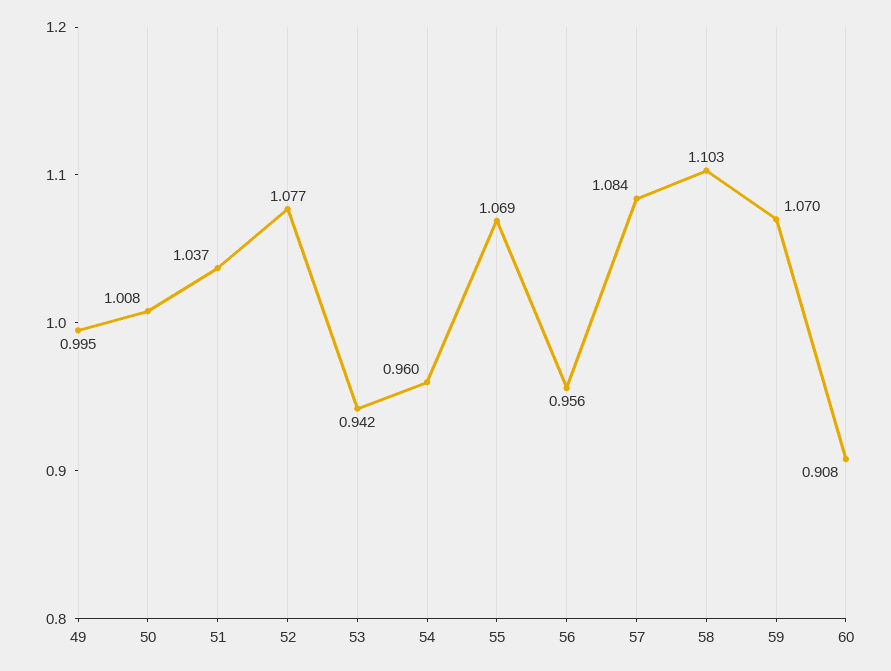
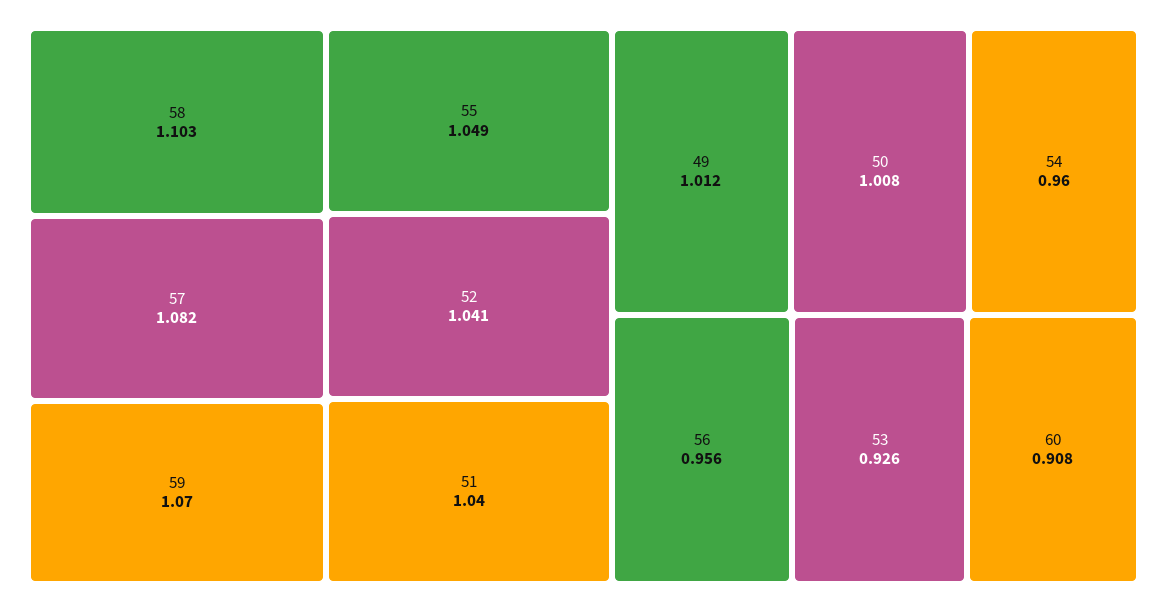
  {
-   "49": 0.995,
+   "49": 1.012,
    "50": 1.008,
-   "51": 1.037,
+   "51": 1.04,
-   "52": 1.077,
+   "52": 1.041,
-   "53": 0.942,
+   "53": 0.926,
    "54": 0.96,
-   "55": 1.069,
+   "55": 1.049,
    "56": 0.956,
-   "57": 1.084,
+   "57": 1.082,
    "58": 1.103,
    "59": 1.07,
    "60": 0.908
  }

